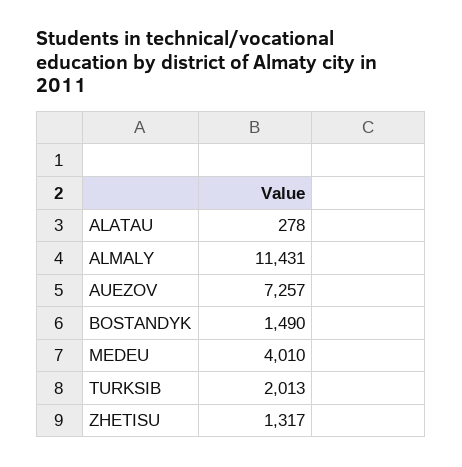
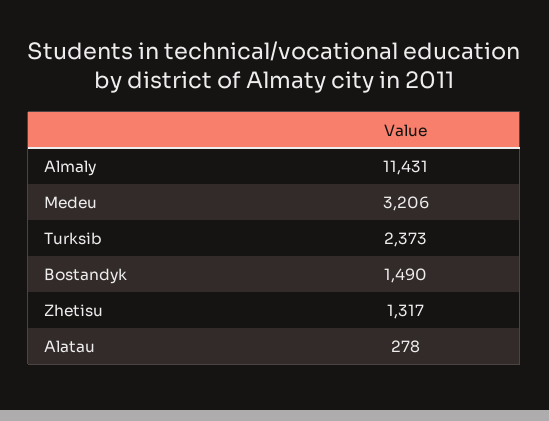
  {
    "ALATAU": 278,
    "ALMALY": 11431,
-   "AUEZOV": 7257,
    "BOSTANDYK": 1490,
-   "MEDEU": 4010,
+   "MEDEU": 3206,
-   "TURKSIB": 2013,
+   "TURKSIB": 2373,
    "ZHETISU": 1317
  }

